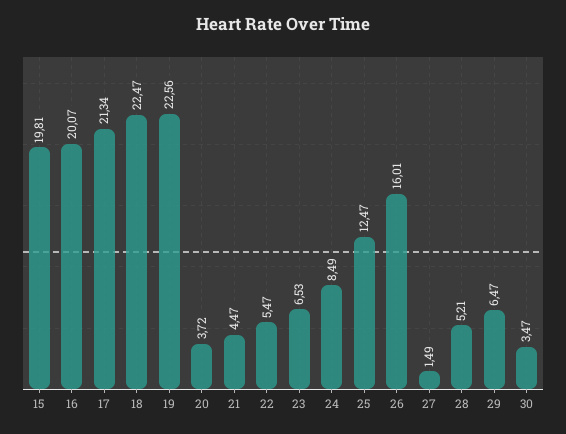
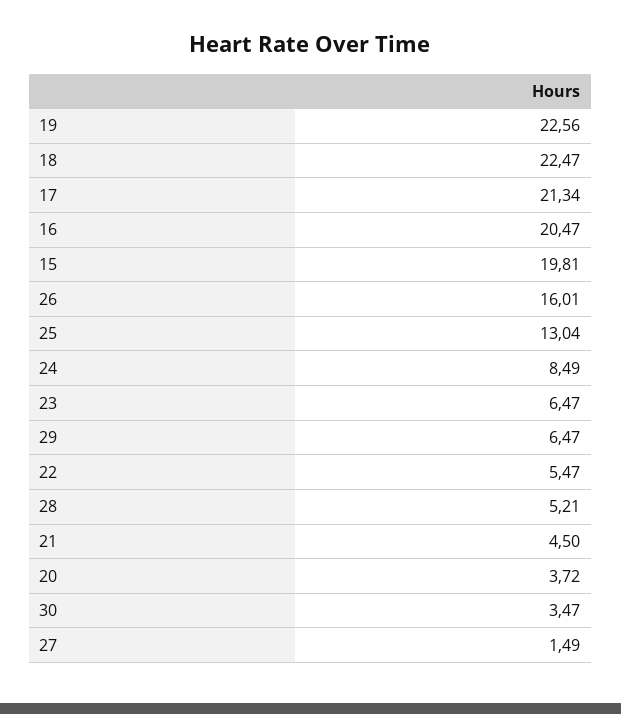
  {
    "15": 19.81,
-   "16": 20.07,
+   "16": 20.47,
    "17": 21.34,
    "18": 22.47,
    "19": 22.56,
    "20": 3.72,
-   "21": 4.47,
+   "21": 4.5,
    "22": 5.47,
-   "23": 6.53,
+   "23": 6.47,
    "24": 8.49,
-   "25": 12.47,
+   "25": 13.04,
    "26": 16.01,
    "27": 1.49,
    "28": 5.21,
    "29": 6.47,
    "30": 3.47
  }

